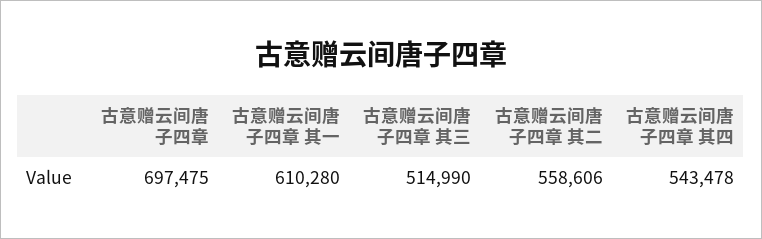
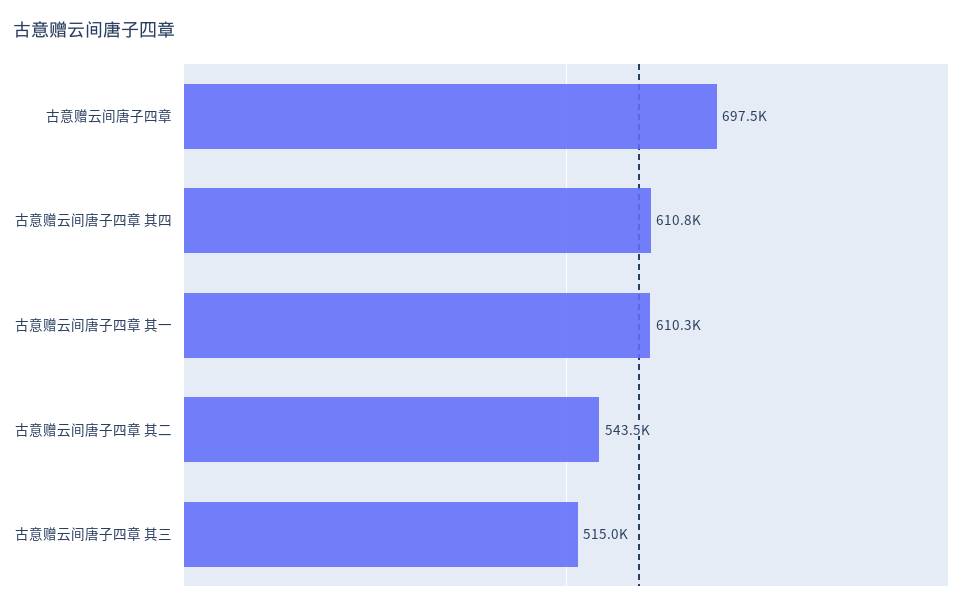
  {
    "古意赠云间唐子四章": 697475,
    "古意赠云间唐子四章 其一": 610280,
    "古意赠云间唐子四章 其三": 514990,
-   "古意赠云间唐子四章 其二": 558606,
+   "古意赠云间唐子四章 其二": 543500,
-   "古意赠云间唐子四章 其四": 543478
+   "古意赠云间唐子四章 其四": 610800
  }

